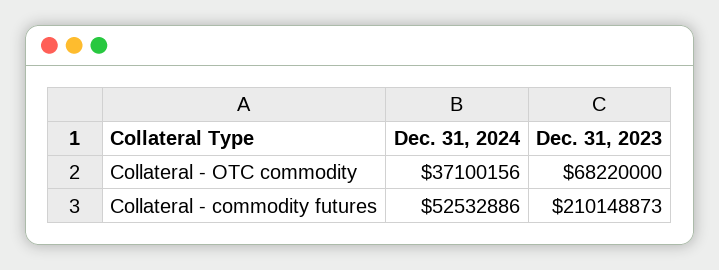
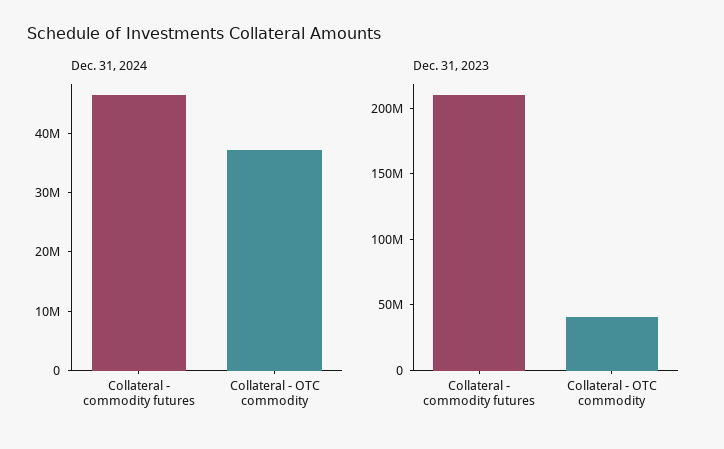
  {
    "Dec. 31, 2024": {
      "Collateral - OTC commodity": 37100156,
-     "Collateral - commodity futures": 52532886
+     "Collateral - commodity futures": 46000000
    },
    "Dec. 31, 2023": {
-     "Collateral - OTC commodity": 68220000,
+     "Collateral - OTC commodity": 40000000,
      "Collateral - commodity futures": 210148873
    }
  }

